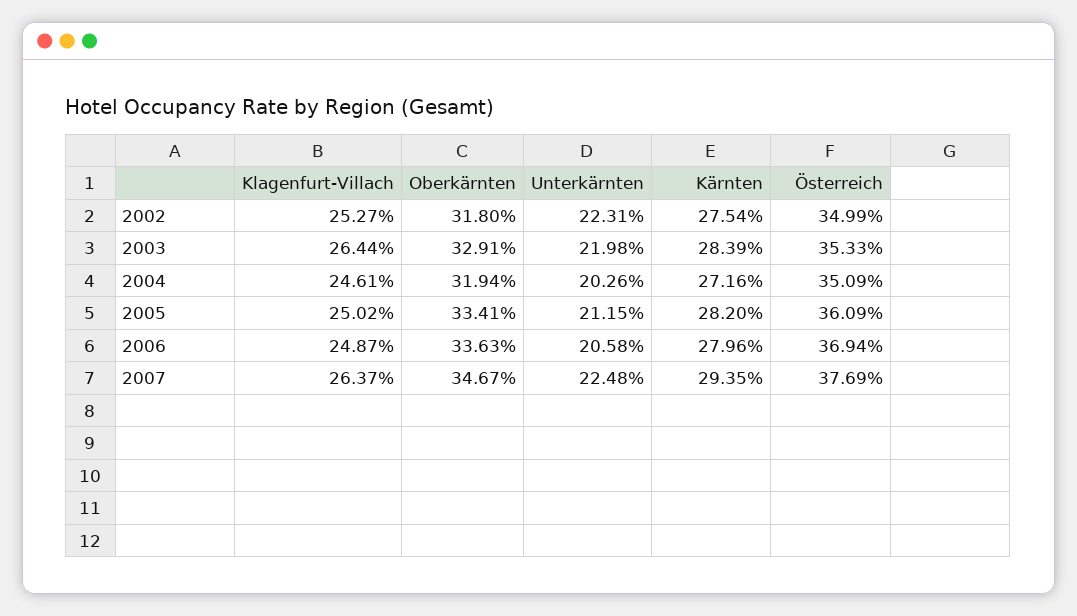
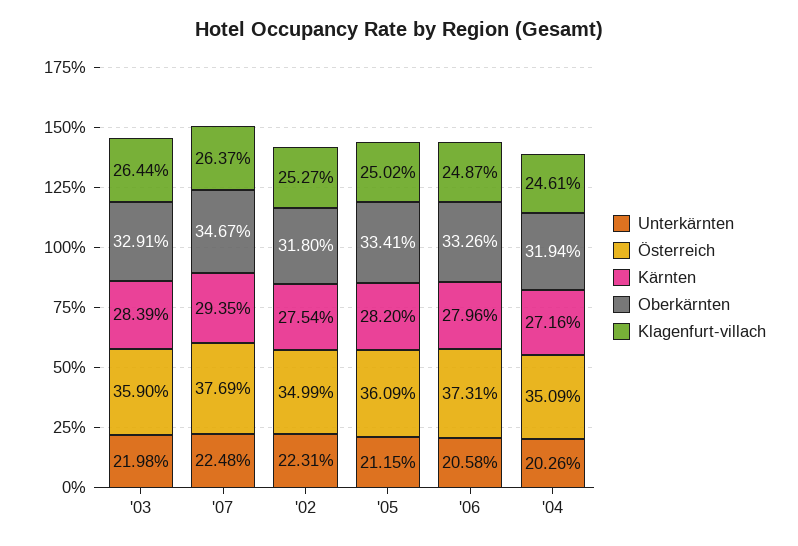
  {
    "Klagenfurt-Villach": {
      "2002": 25.27,
      "2003": 26.44,
      "2004": 24.61,
      "2005": 25.02,
      "2006": 24.87,
      "2007": 26.37
    },
    "Oberkärnten": {
      "2002": 31.8,
      "2003": 32.91,
      "2004": 31.94,
      "2005": 33.41,
-     "2006": 33.63,
+     "2006": 33.26,
      "2007": 34.67
    },
    "Unterkärnten": {
      "2002": 22.31,
      "2003": 21.98,
      "2004": 20.26,
      "2005": 21.15,
      "2006": 20.58,
      "2007": 22.48
    },
    "Kärnten": {
      "2002": 27.54,
      "2003": 28.39,
      "2004": 27.16,
      "2005": 28.2,
      "2006": 27.96,
      "2007": 29.35
    },
    "Österreich": {
      "2002": 34.99,
-     "2003": 35.33,
+     "2003": 35.9,
      "2004": 35.09,
      "2005": 36.09,
-     "2006": 36.94,
+     "2006": 37.31,
      "2007": 37.69
    }
  }

